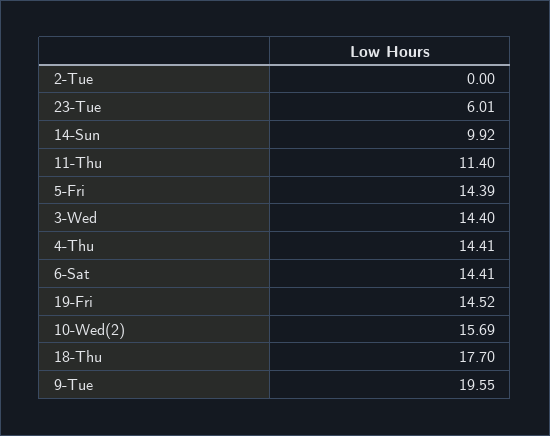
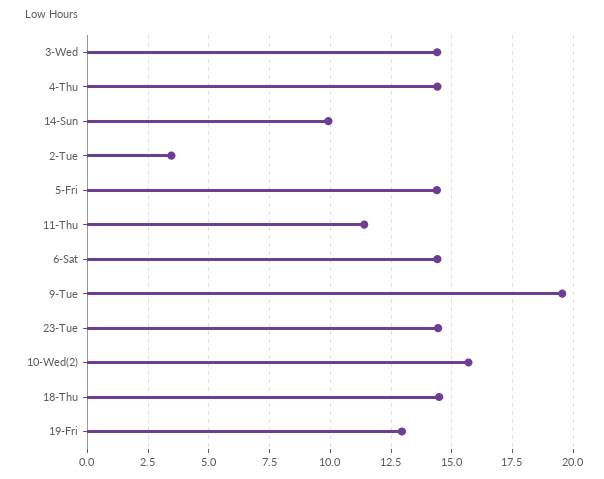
  {
-   "2-Tue": 0,
+   "2-Tue": 3.5,
-   "23-Tue": 6.01,
+   "23-Tue": 14.5,
    "14-Sun": 9.92,
    "11-Thu": 11.4,
    "5-Fri": 14.39,
    "3-Wed": 14.4,
    "4-Thu": 14.41,
    "6-Sat": 14.41,
-   "19-Fri": 14.52,
+   "19-Fri": 13,
    "10-Wed(2)": 15.69,
-   "18-Thu": 17.7,
+   "18-Thu": 14.5,
    "9-Tue": 19.55
  }

